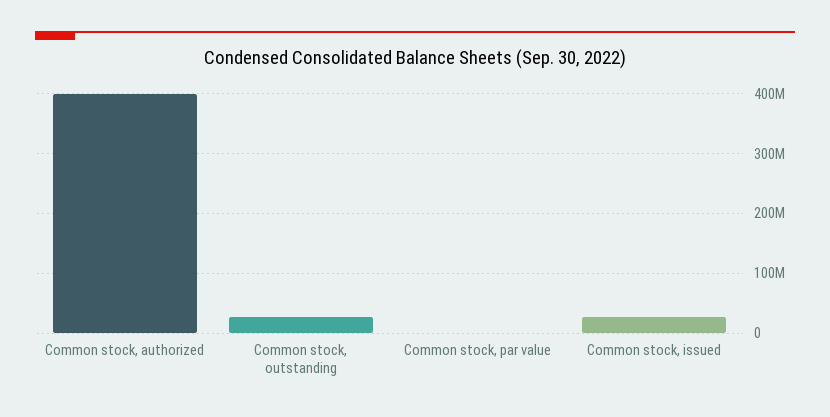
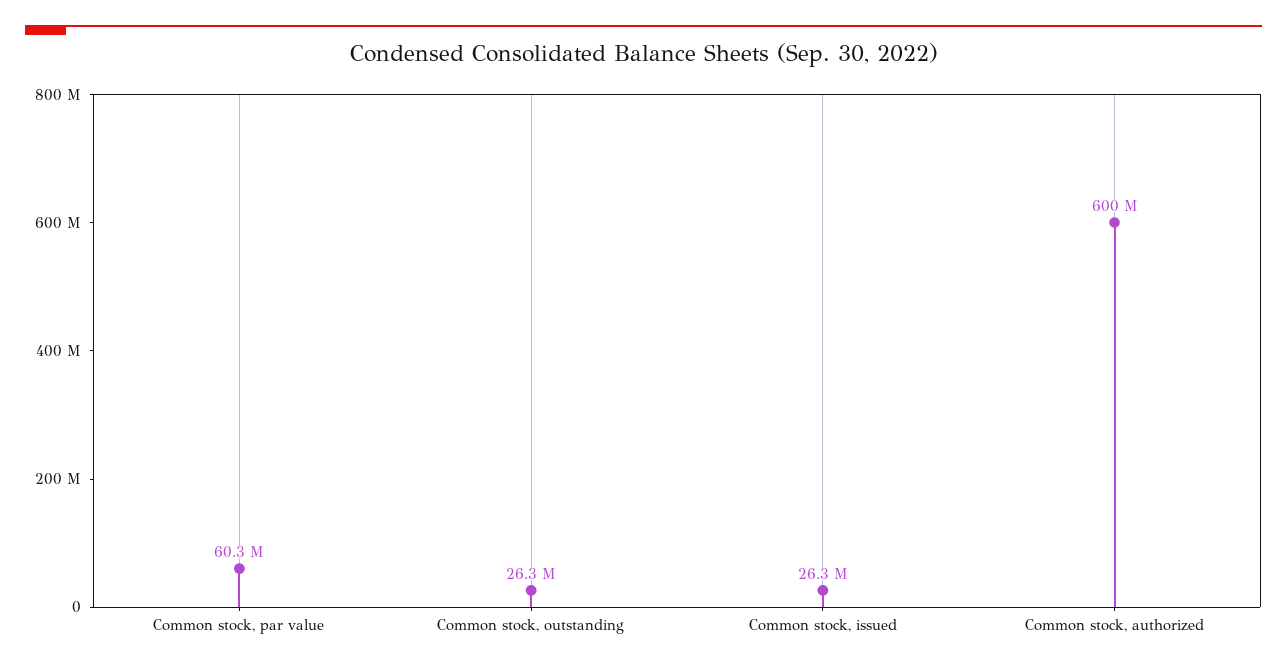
  {
-   "Common stock, authorized": 400000000,
+   "Common stock, authorized": 600000000,
    "Common stock, outstanding": 26300000,
-   "Common stock, par value": 0,
+   "Common stock, par value": 60300000,
    "Common stock, issued": 26300000
  }

